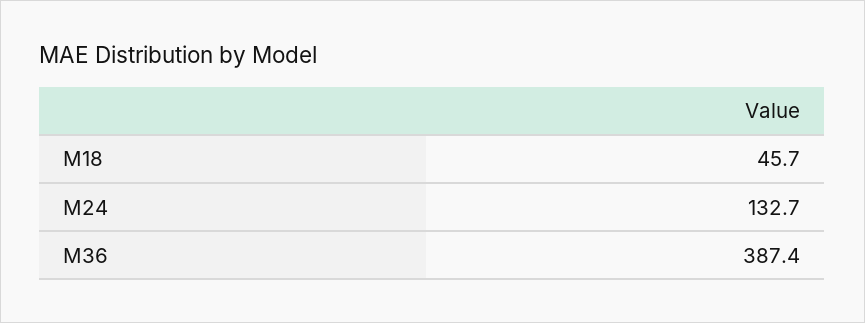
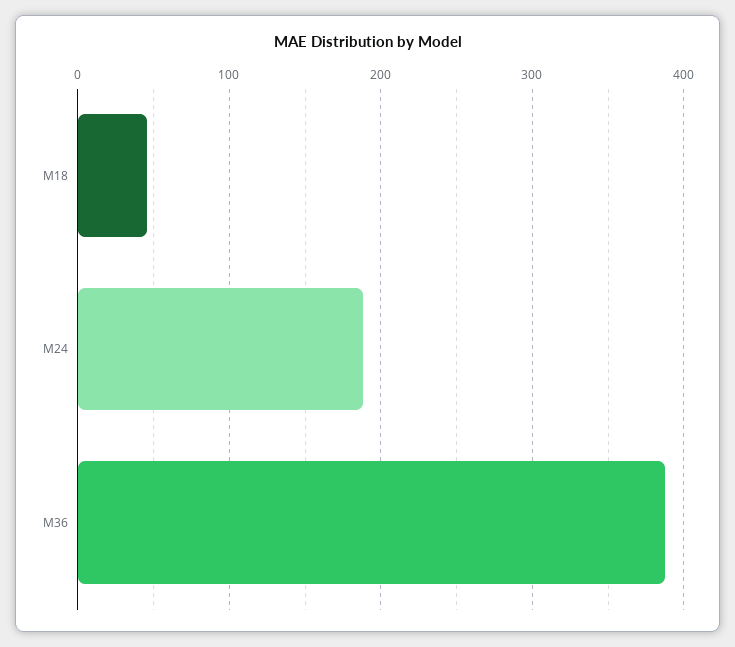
  {
    "M18": 45.7,
-   "M24": 132.7,
+   "M24": 190,
    "M36": 387.4
  }

